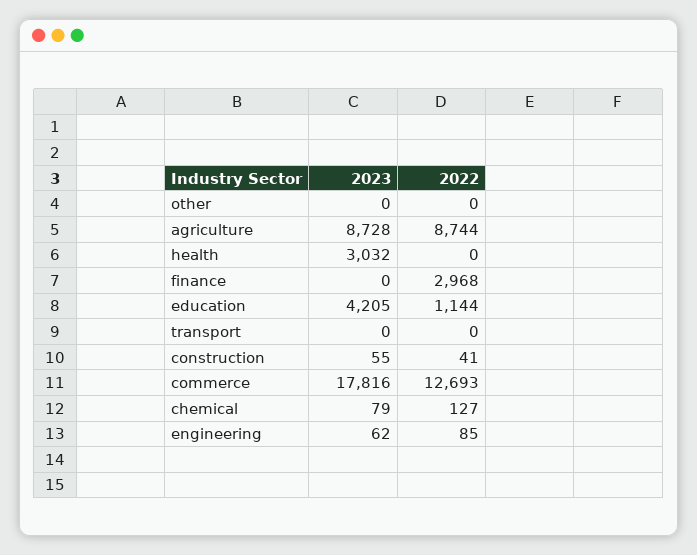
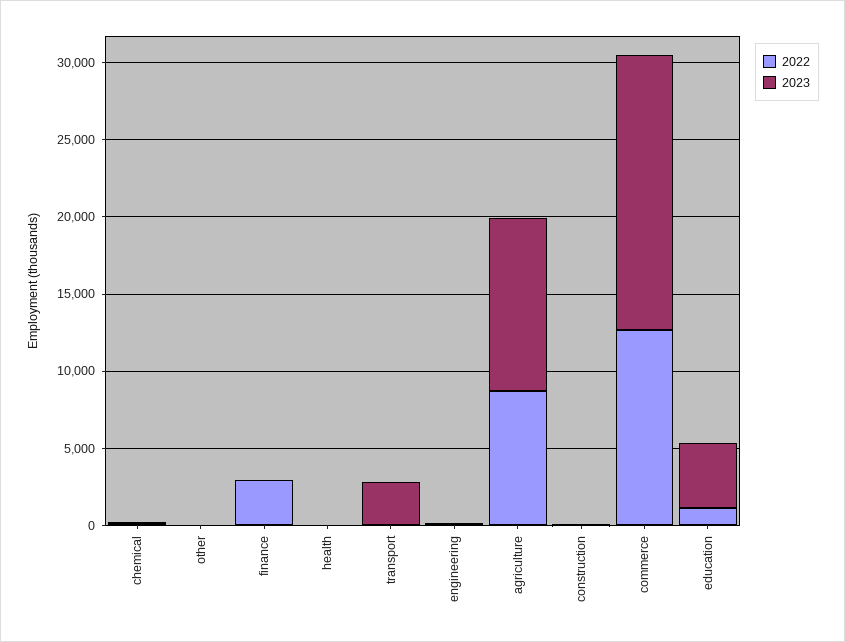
  {
    "2023": {
      "other": 0,
-     "agriculture": 8728,
+     "agriculture": 11000,
-     "health": 3032,
+     "health": 0,
      "finance": 0,
      "education": 4205,
-     "transport": 0,
+     "transport": 3000,
      "construction": 55,
      "commerce": 17816,
      "chemical": 79,
      "engineering": 62
    },
    "2022": {
      "other": 0,
      "agriculture": 8744,
      "health": 0,
      "finance": 2968,
      "education": 1144,
      "transport": 0,
      "construction": 41,
      "commerce": 12693,
      "chemical": 127,
      "engineering": 85
    }
  }

